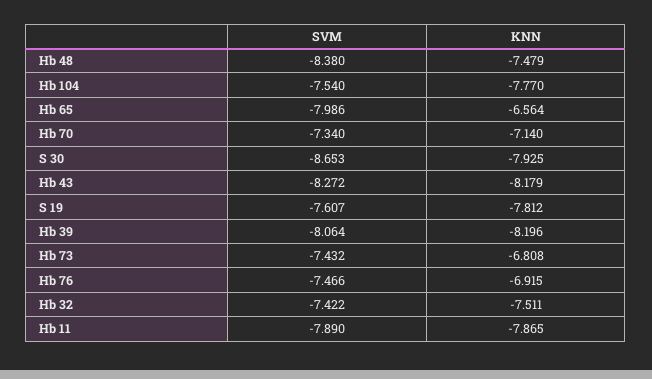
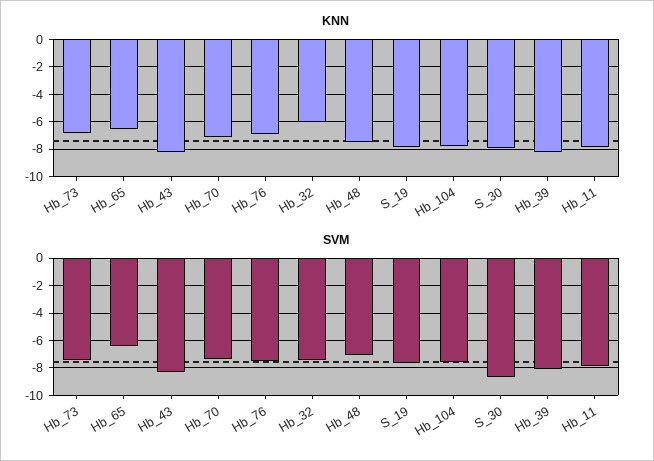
  {
    "SVM": {
-     "Hb 48": -8.38,
+     "Hb 48": -7,
      "Hb 104": -7.54,
-     "Hb 65": -7.986,
+     "Hb 65": -6.5,
      "Hb 70": -7.34,
      "S 30": -8.653,
      "Hb 43": -8.272,
      "S 19": -7.607,
      "Hb 39": -8.064,
      "Hb 73": -7.432,
      "Hb 76": -7.466,
      "Hb 32": -7.422,
      "Hb 11": -7.89
    },
    "KNN": {
      "Hb 48": -7.479,
      "Hb 104": -7.77,
      "Hb 65": -6.564,
      "Hb 70": -7.14,
      "S 30": -7.925,
      "Hb 43": -8.179,
      "S 19": -7.812,
      "Hb 39": -8.196,
      "Hb 73": -6.808,
      "Hb 76": -6.915,
-     "Hb 32": -7.511,
+     "Hb 32": -6,
      "Hb 11": -7.865
    }
  }

